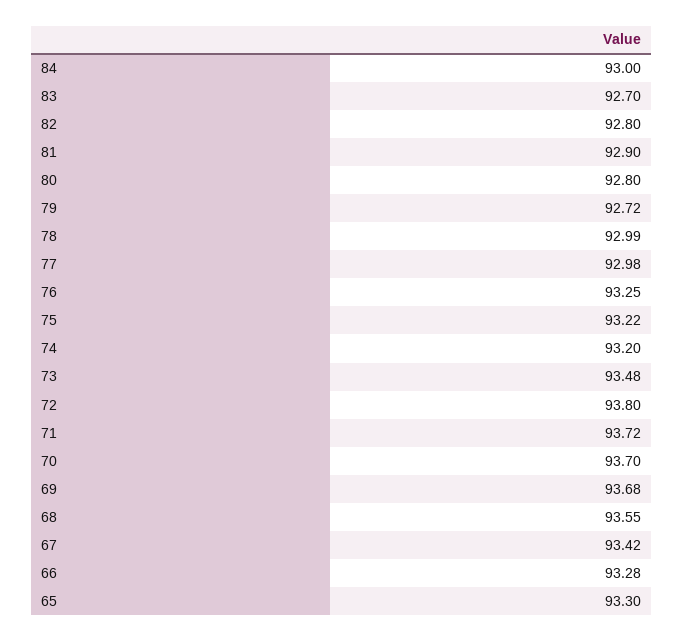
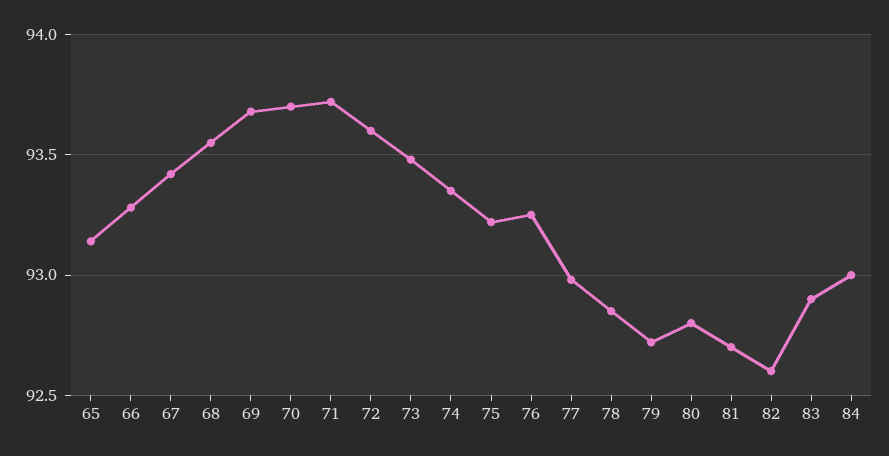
  {
    "84": 93,
-   "83": 92.7,
+   "83": 92.9,
-   "82": 92.8,
+   "82": 92.6,
-   "81": 92.9,
+   "81": 92.7,
    "80": 92.8,
    "79": 92.72,
-   "78": 92.99,
+   "78": 92.85,
    "77": 92.98,
    "76": 93.25,
    "75": 93.22,
-   "74": 93.2,
+   "74": 93.35,
    "73": 93.48,
-   "72": 93.8,
+   "72": 93.6,
    "71": 93.72,
    "70": 93.7,
    "69": 93.68,
    "68": 93.55,
    "67": 93.42,
    "66": 93.28,
-   "65": 93.3
+   "65": 93.15
  }

